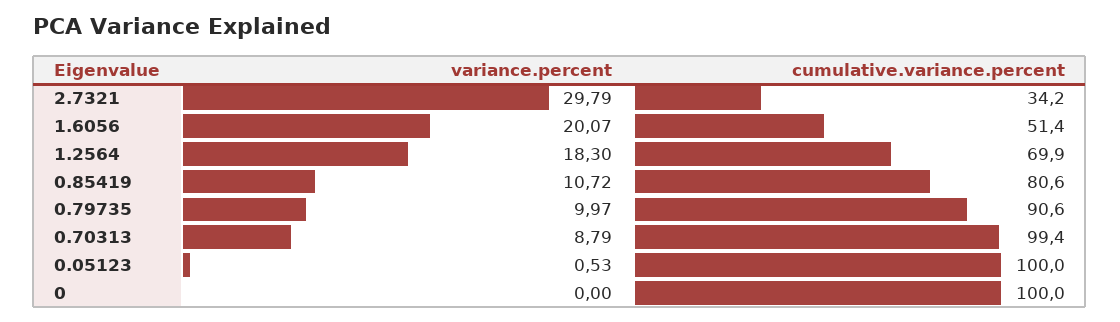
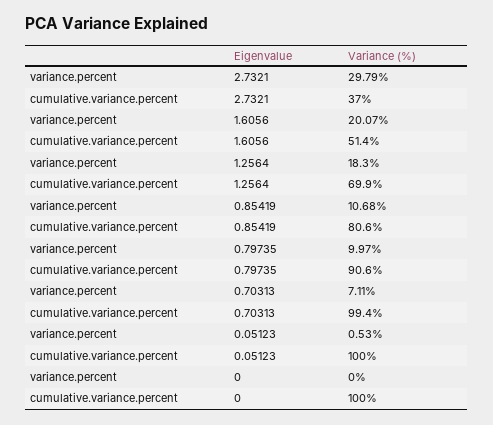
  {
    "variance.percent": {
      "2.7321": 29.79,
      "1.6056": 20.07,
      "1.2564": 18.3,
-     "0.85419": 10.72,
+     "0.85419": 10.68,
      "0.79735": 9.97,
-     "0.70313": 8.79,
+     "0.70313": 7.11,
      "0.05123": 0.53,
      "0": 0
    },
    "cumulative.variance.percent": {
-     "2.7321": 34.2,
+     "2.7321": 37,
      "1.6056": 51.4,
      "1.2564": 69.9,
      "0.85419": 80.6,
      "0.79735": 90.6,
      "0.70313": 99.4,
      "0.05123": 100,
      "0": 100
    }
  }

